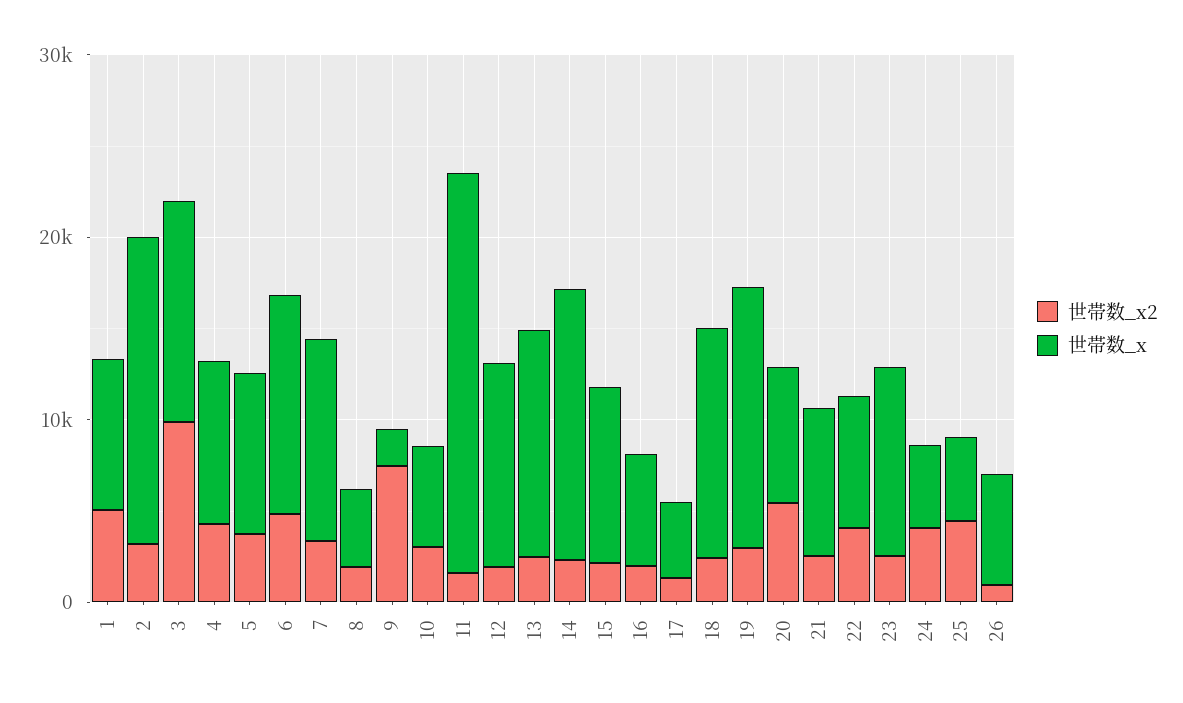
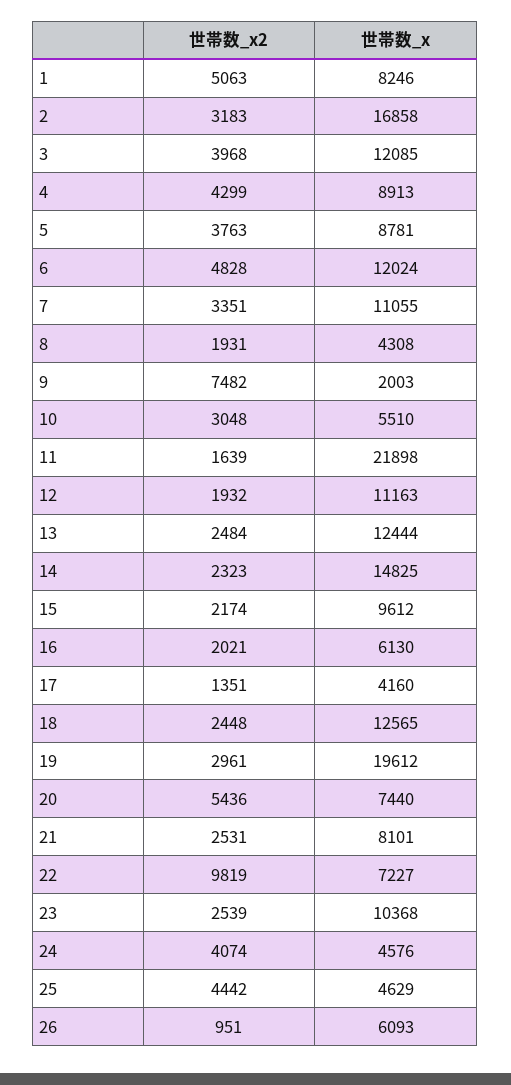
  {
    "世帯数_x2": {
      "1": 5063,
      "2": 3183,
-     "3": 10000,
+     "3": 3968,
      "4": 4299,
      "5": 3763,
      "6": 4828,
      "7": 3351,
      "8": 1931,
      "9": 7482,
      "10": 3048,
      "11": 1639,
      "12": 1932,
      "13": 2484,
      "14": 2323,
      "15": 2174,
      "16": 2021,
      "17": 1351,
      "18": 2448,
      "19": 2961,
      "20": 5436,
      "21": 2531,
-     "22": 4000,
+     "22": 9819,
      "23": 2539,
      "24": 4074,
      "25": 4442,
      "26": 951
    },
    "世帯数_x": {
      "1": 8246,
      "2": 16858,
      "3": 12085,
      "4": 8913,
      "5": 8781,
      "6": 12024,
      "7": 11055,
      "8": 4308,
      "9": 2003,
      "10": 5510,
      "11": 21898,
      "12": 11163,
      "13": 12444,
      "14": 14825,
      "15": 9612,
      "16": 6130,
      "17": 4160,
      "18": 12565,
-     "19": 14000,
+     "19": 19612,
      "20": 7440,
      "21": 8101,
      "22": 7227,
      "23": 10368,
      "24": 4576,
      "25": 4629,
      "26": 6093
    }
  }

